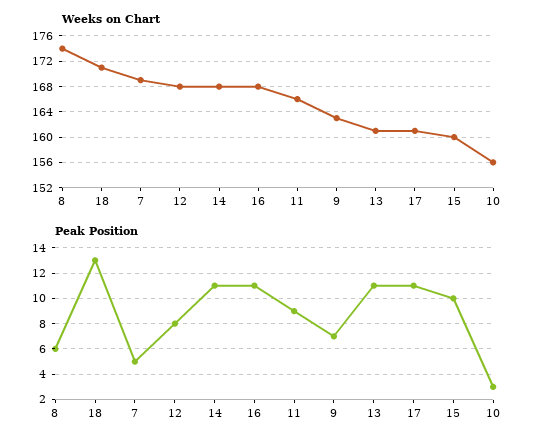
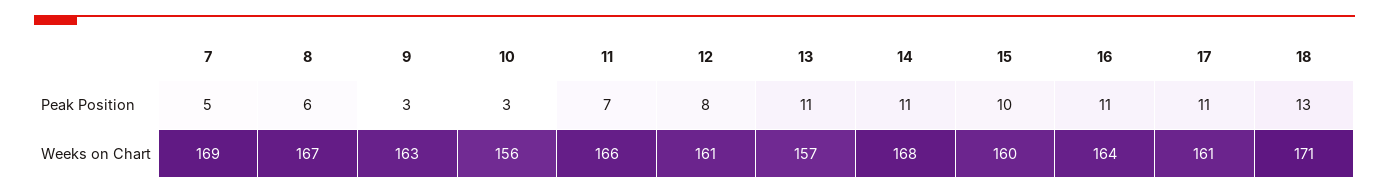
  {
    "Weeks on Chart": {
-     "8": 174,
+     "8": 167,
      "18": 171,
      "7": 169,
-     "12": 168,
+     "12": 161,
      "14": 168,
-     "16": 168,
+     "16": 164,
      "11": 166,
      "9": 163,
-     "13": 161,
+     "13": 157,
      "17": 161,
      "15": 160,
      "10": 156
    },
    "Peak Position": {
      "8": 6,
      "18": 13,
      "7": 5,
      "12": 8,
      "14": 11,
      "16": 11,
-     "11": 9,
+     "11": 7,
-     "9": 7,
+     "9": 3,
      "13": 11,
      "17": 11,
      "15": 10,
      "10": 3
    }
  }

